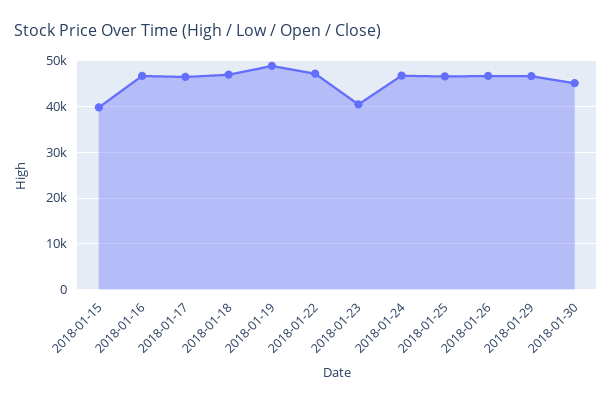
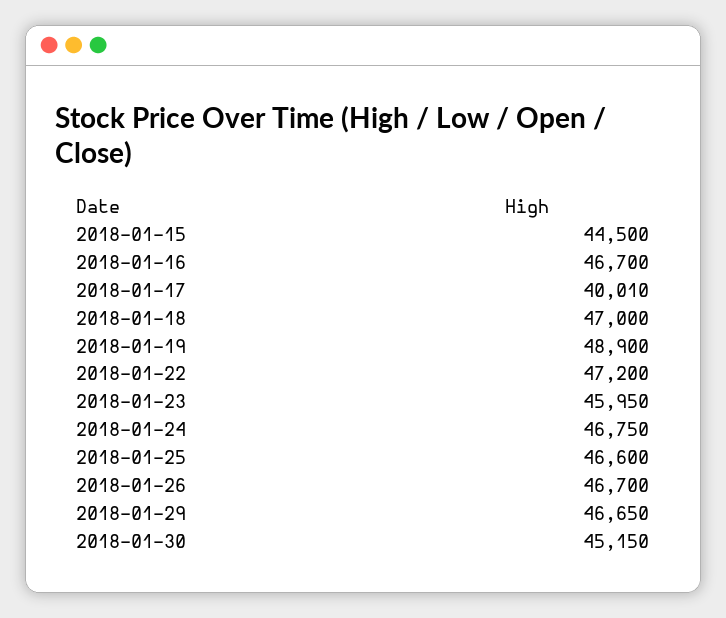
  {
-   "2018-01-15": 40000,
+   "2018-01-15": 44500,
    "2018-01-16": 46700,
-   "2018-01-17": 46000,
+   "2018-01-17": 40010,
    "2018-01-18": 47000,
    "2018-01-19": 48900,
    "2018-01-22": 47200,
-   "2018-01-23": 40000,
+   "2018-01-23": 45950,
    "2018-01-24": 46750,
    "2018-01-25": 46600,
    "2018-01-26": 46700,
    "2018-01-29": 46650,
    "2018-01-30": 45150
  }

